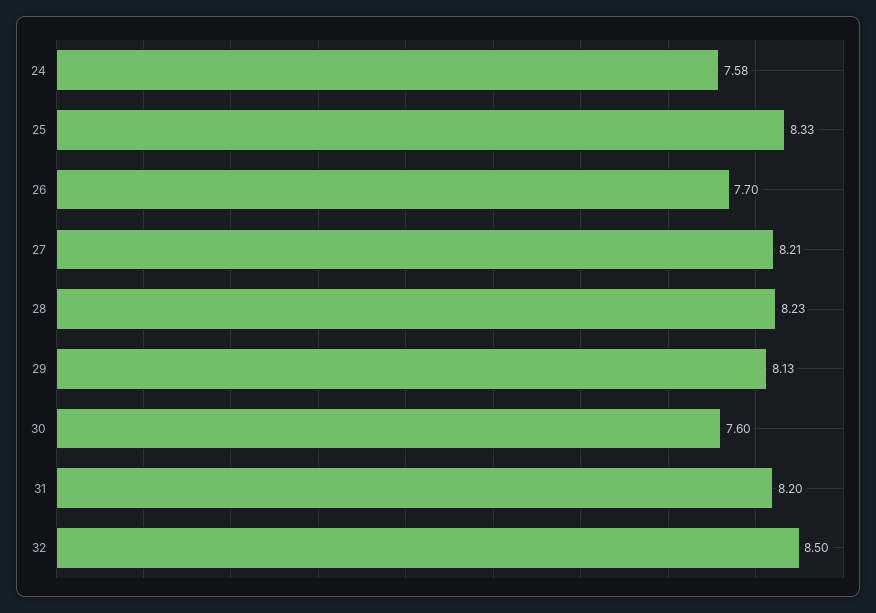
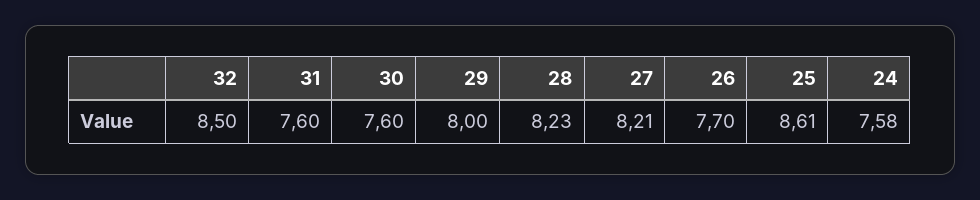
  {
    "24": 7.58,
-   "25": 8.33,
+   "25": 8.61,
    "26": 7.7,
    "27": 8.21,
    "28": 8.23,
-   "29": 8.13,
+   "29": 8,
    "30": 7.6,
-   "31": 8.2,
+   "31": 7.6,
    "32": 8.5
  }

